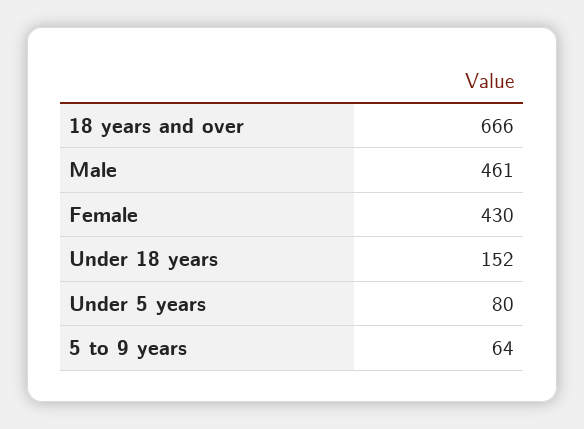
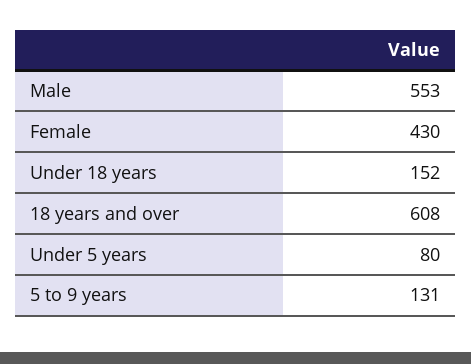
  {
-   "18 years and over": 666,
+   "18 years and over": 608,
-   "Male": 461,
+   "Male": 553,
    "Female": 430,
    "Under 18 years": 152,
    "Under 5 years": 80,
-   "5 to 9 years": 64
+   "5 to 9 years": 131
  }

